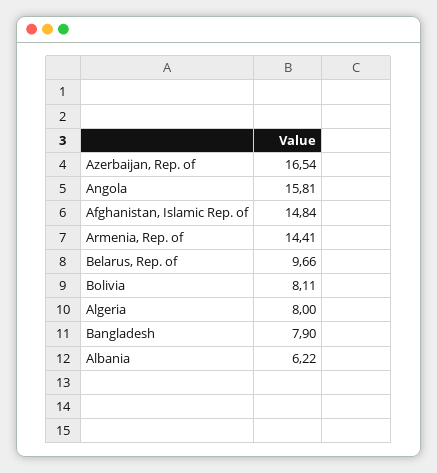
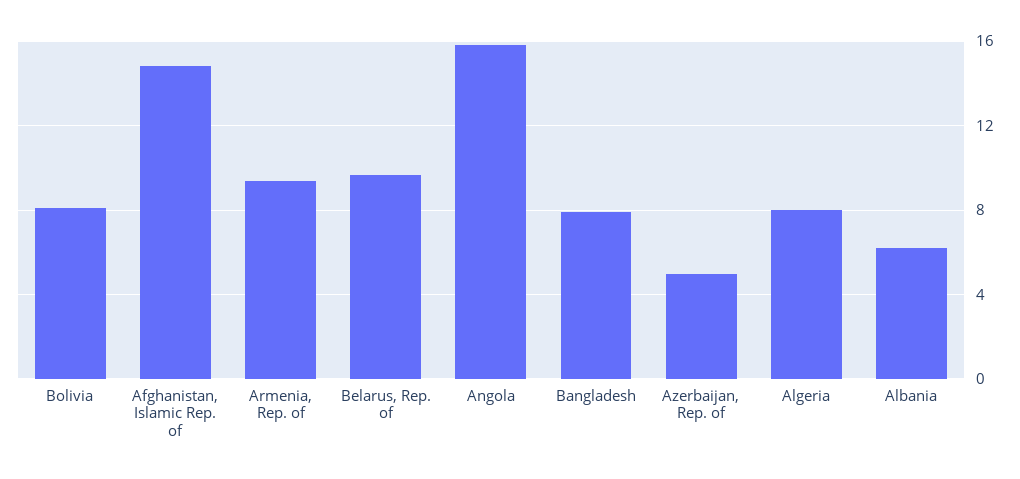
  {
-   "Azerbaijan, Rep. of": 16.54,
+   "Azerbaijan, Rep. of": 5,
    "Angola": 15.81,
    "Afghanistan, Islamic Rep. of": 14.84,
-   "Armenia, Rep. of": 14.41,
+   "Armenia, Rep. of": 9.5,
    "Belarus, Rep. of": 9.66,
    "Bolivia": 8.11,
    "Algeria": 8,
    "Bangladesh": 7.9,
    "Albania": 6.22
  }

